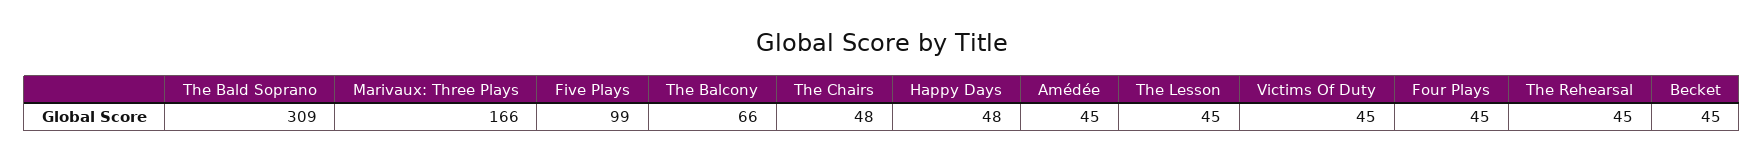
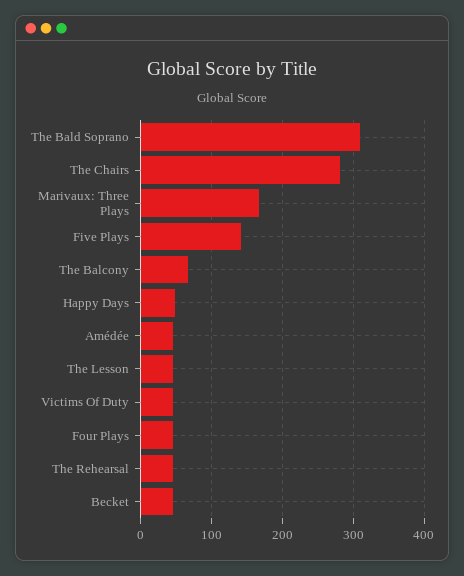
  {
    "The Bald Soprano": 309,
    "Marivaux: Three Plays": 166,
-   "Five Plays": 99,
+   "Five Plays": 140,
    "The Balcony": 66,
-   "The Chairs": 48,
+   "The Chairs": 280,
    "Happy Days": 48,
    "Amédée": 45,
    "The Lesson": 45,
    "Victims Of Duty": 45,
    "Four Plays": 45,
    "The Rehearsal": 45,
    "Becket": 45
  }

